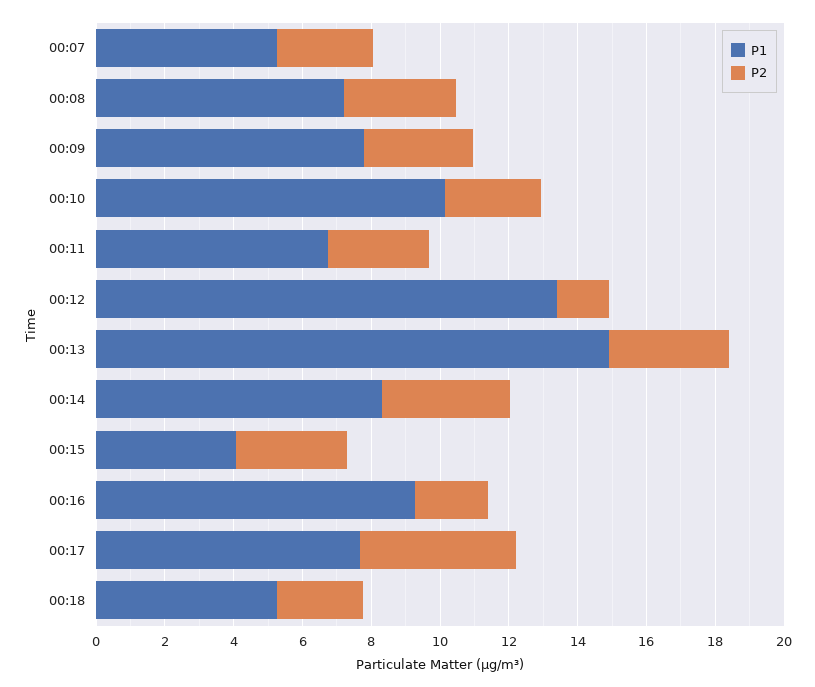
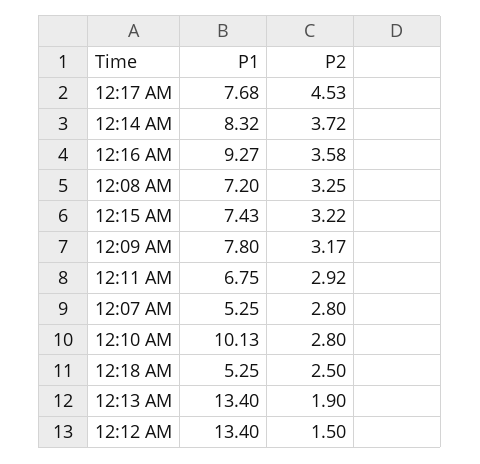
  {
    "P1": {
      "00:07": 5.25,
      "00:08": 7.2,
      "00:09": 7.8,
      "00:10": 10.13,
      "00:11": 6.75,
      "00:12": 13.4,
-     "00:13": 15,
+     "00:13": 13.4,
      "00:14": 8.32,
-     "00:15": 4,
+     "00:15": 7.43,
      "00:16": 9.27,
      "00:17": 7.68,
      "00:18": 5.25
    },
    "P2": {
      "00:07": 2.8,
      "00:08": 3.25,
      "00:09": 3.17,
      "00:10": 2.8,
      "00:11": 2.92,
      "00:12": 1.5,
-     "00:13": 3.5,
+     "00:13": 1.9,
      "00:14": 3.72,
      "00:15": 3.22,
-     "00:16": 2,
+     "00:16": 3.58,
      "00:17": 4.53,
      "00:18": 2.5
    }
  }

